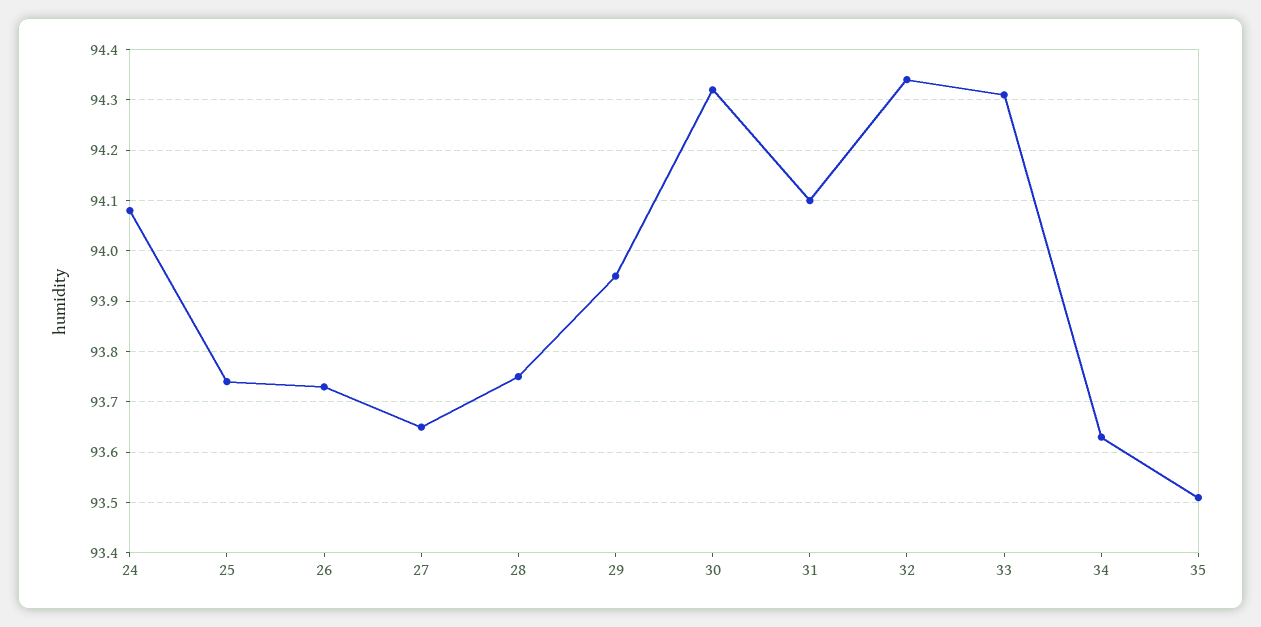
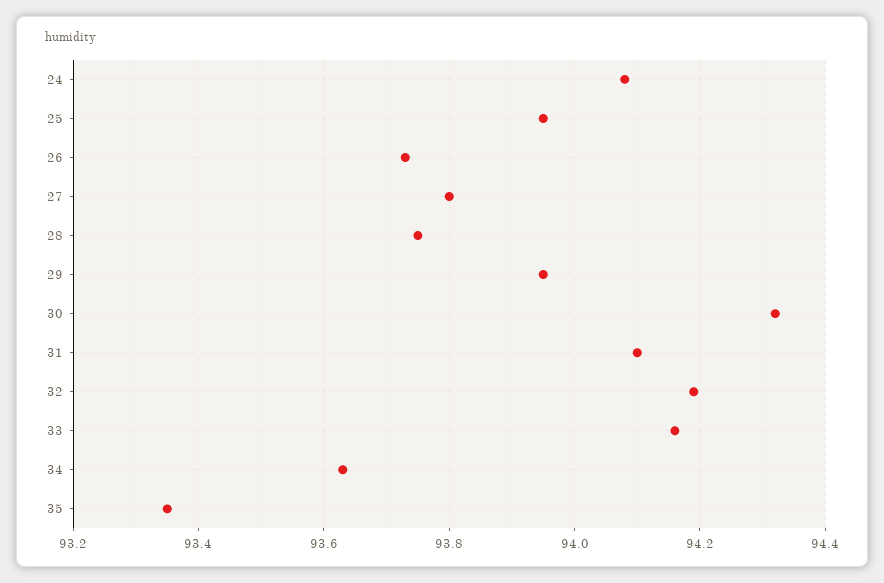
  {
    "24": 94.1,
-   "25": 93.75,
+   "25": 93.95,
    "26": 93.75,
-   "27": 93.65,
+   "27": 93.8,
    "28": 93.75,
    "29": 93.95,
    "30": 94.3,
    "31": 94.1,
-   "32": 94.35,
+   "32": 94.2,
-   "33": 94.3,
+   "33": 94.15,
    "34": 93.65,
-   "35": 93.5
+   "35": 93.35
  }

